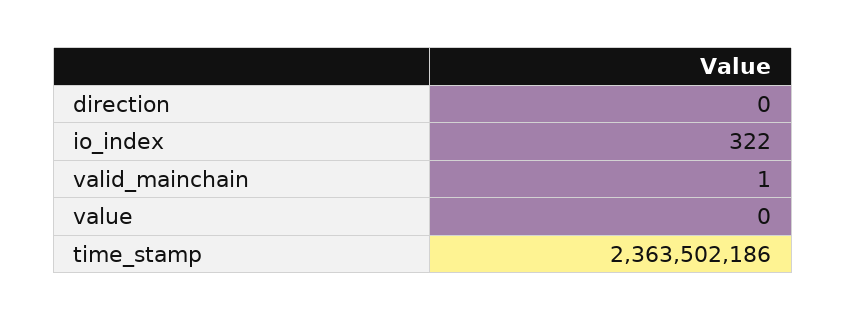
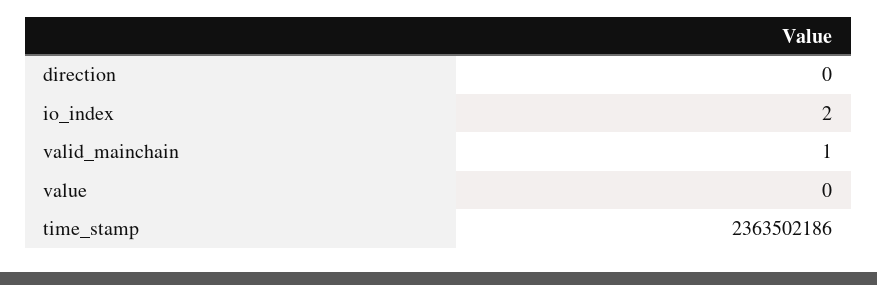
  {
    "direction": 0,
-   "io_index": 322,
+   "io_index": 2,
    "valid_mainchain": 1,
    "value": 0,
    "time_stamp": 2363502186
  }

